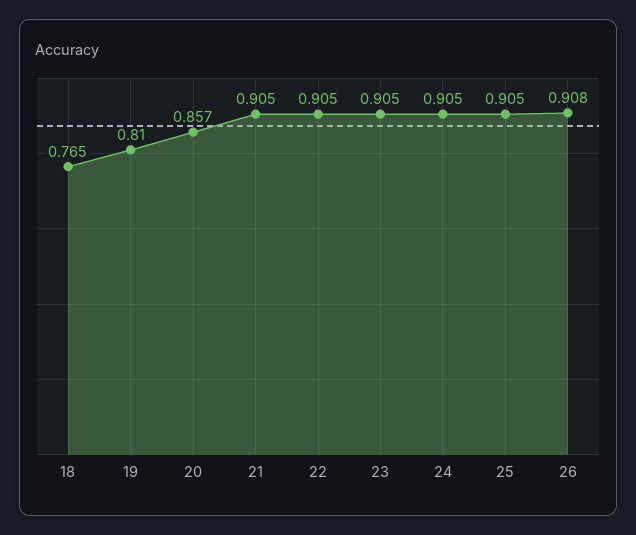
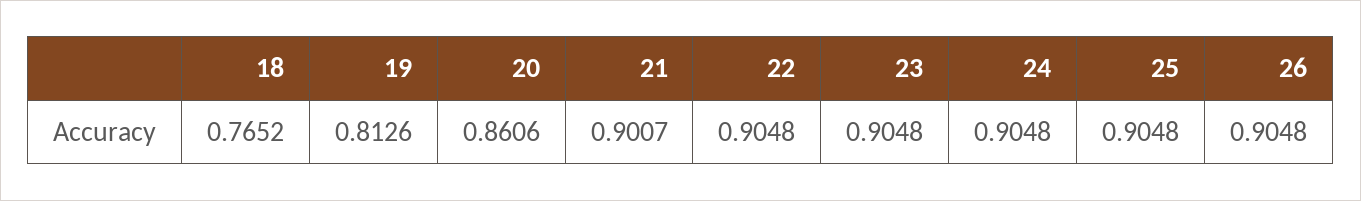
  {
    "18": 0.7652,
-   "19": 0.81,
+   "19": 0.8126,
-   "20": 0.857,
+   "20": 0.8606,
-   "21": 0.905,
+   "21": 0.9007,
    "22": 0.9048,
    "23": 0.9048,
    "24": 0.9048,
    "25": 0.9048,
-   "26": 0.908
+   "26": 0.9048
  }

